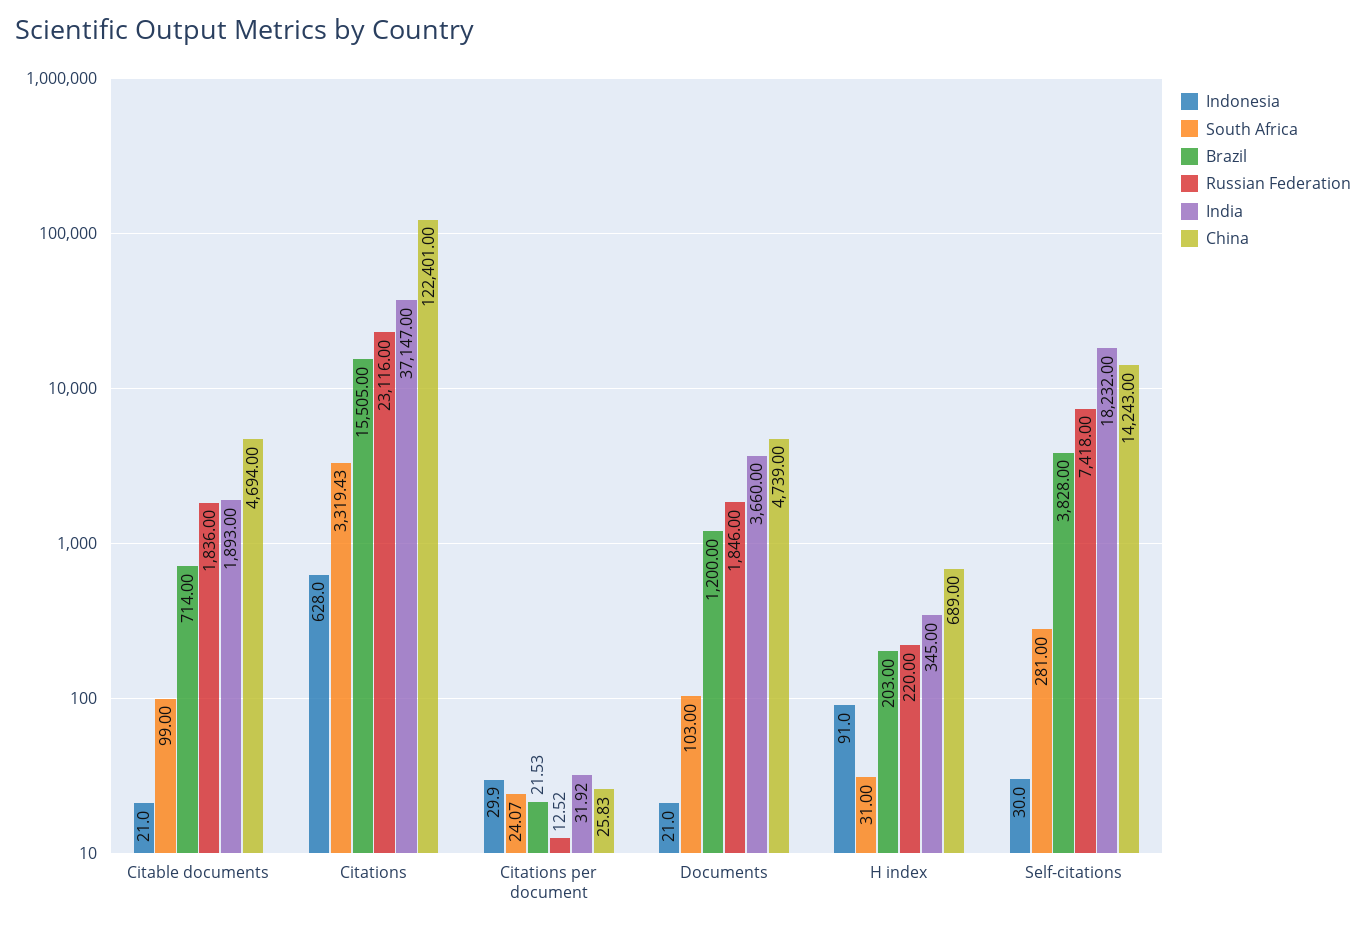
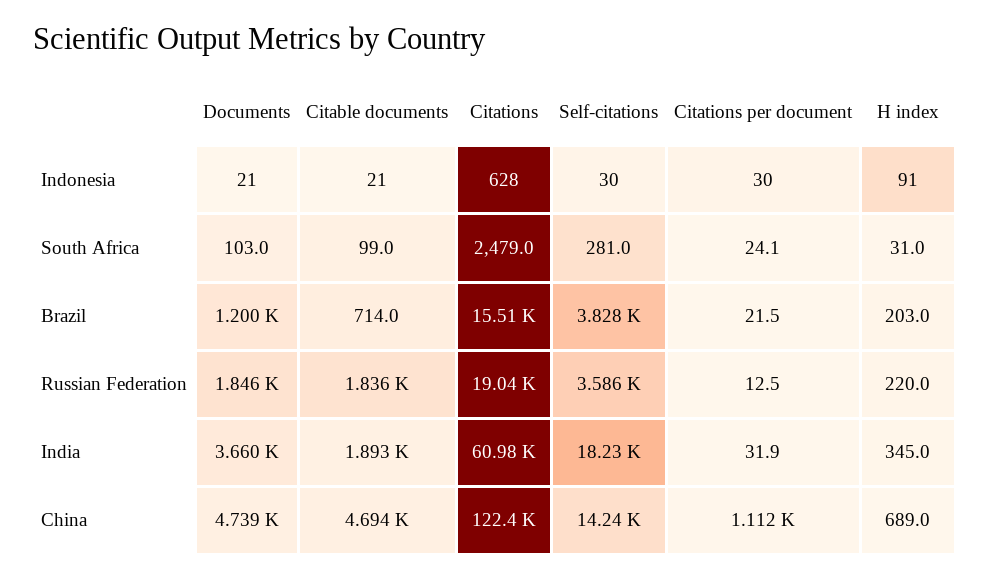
  {
    "Indonesia": {
      "Citable documents": 21,
      "Citations": 628,
      "Citations per document": 29.9,
      "Documents": 21,
      "H index": 91,
      "Self-citations": 30
    },
    "South Africa": {
      "Citable documents": 99,
-     "Citations": 3319.43,
+     "Citations": 2479,
      "Citations per document": 24.07,
      "Documents": 103,
      "H index": 31,
      "Self-citations": 281
    },
    "Brazil": {
      "Citable documents": 714,
      "Citations": 15505,
      "Citations per document": 21.53,
      "Documents": 1200,
      "H index": 203,
      "Self-citations": 3828
    },
    "Russian Federation": {
      "Citable documents": 1836,
-     "Citations": 23116,
+     "Citations": 19040,
      "Citations per document": 12.52,
      "Documents": 1846,
      "H index": 220,
-     "Self-citations": 7418
+     "Self-citations": 3586
    },
    "India": {
      "Citable documents": 1893,
-     "Citations": 37147,
+     "Citations": 60980,
      "Citations per document": 31.92,
      "Documents": 3660,
      "H index": 345,
      "Self-citations": 18232
    },
    "China": {
      "Citable documents": 4694,
      "Citations": 122401,
-     "Citations per document": 25.83,
+     "Citations per document": 1112,
      "Documents": 4739,
      "H index": 689,
      "Self-citations": 14243
    }
  }

